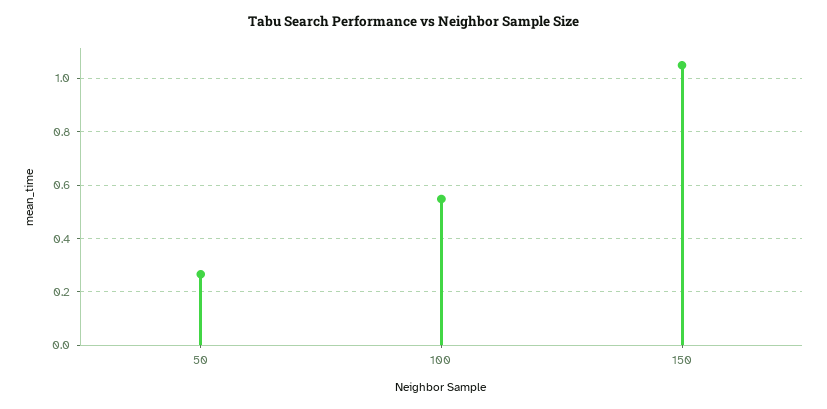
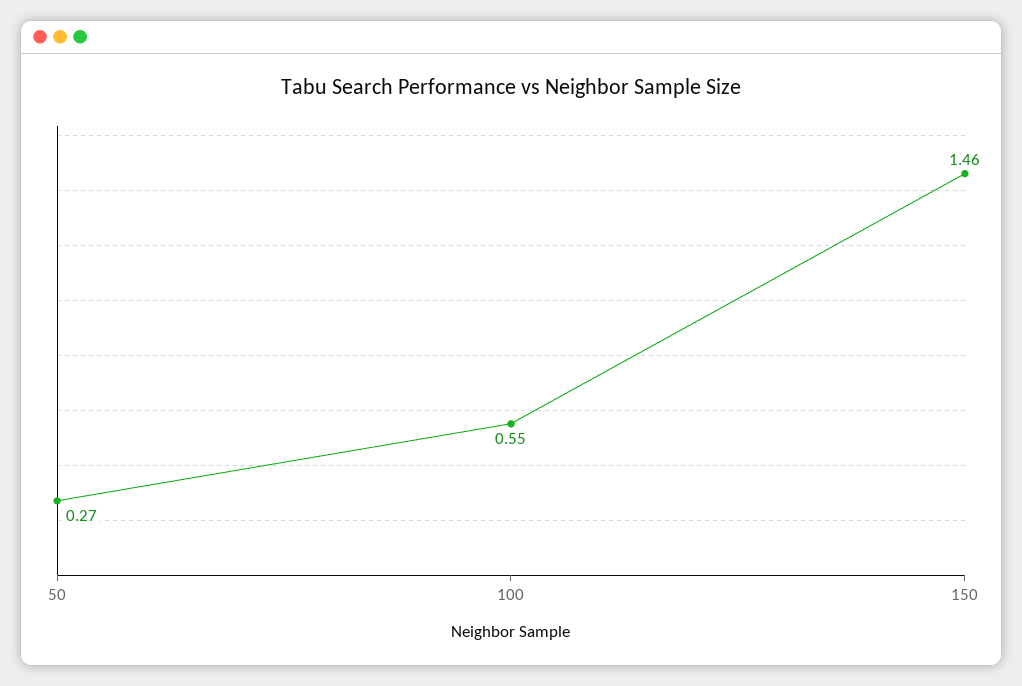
  {
    "50": 0.27,
    "100": 0.55,
-   "150": 1.05
+   "150": 1.46
  }

